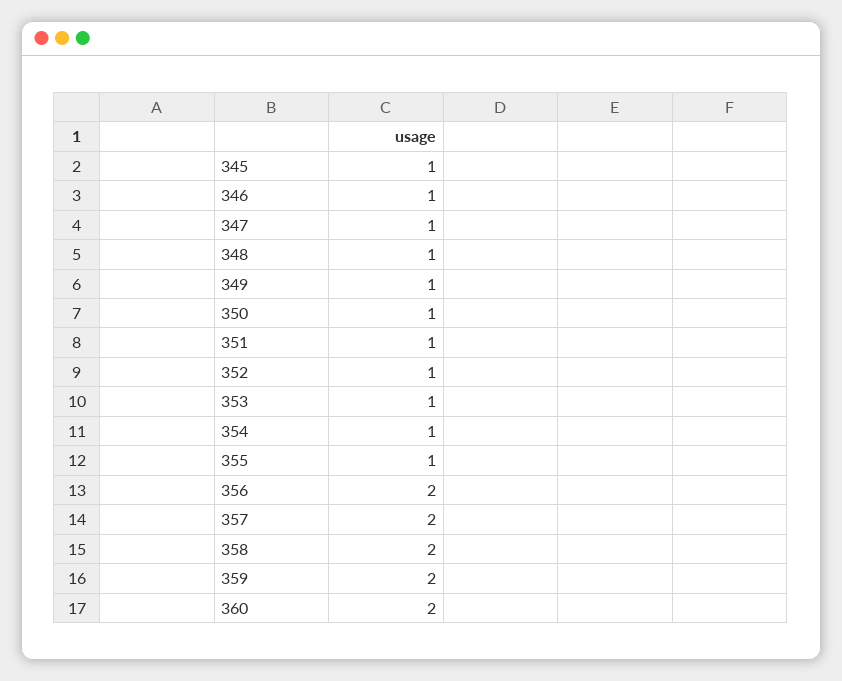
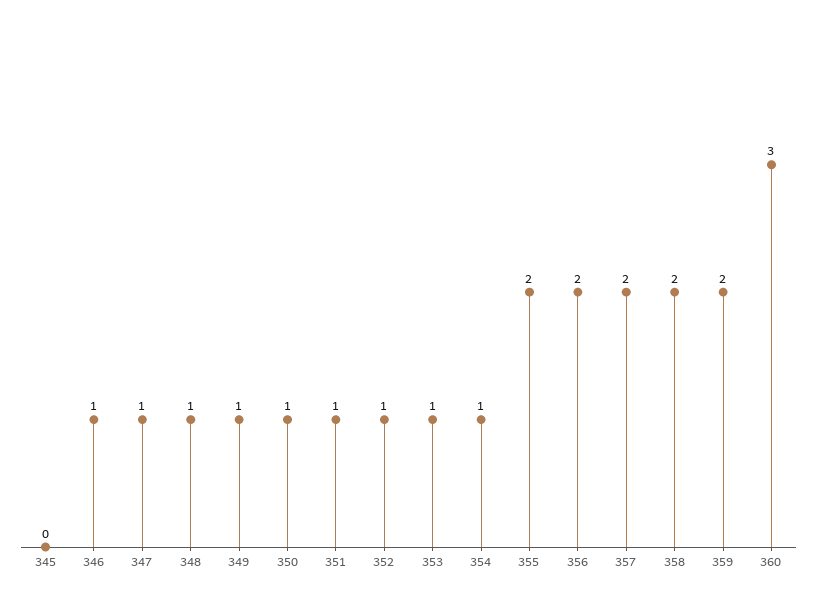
  {
-   "345": 1,
+   "345": 0,
    "346": 1,
    "347": 1,
    "348": 1,
    "349": 1,
    "350": 1,
    "351": 1,
    "352": 1,
    "353": 1,
    "354": 1,
-   "355": 1,
+   "355": 2,
    "356": 2,
    "357": 2,
    "358": 2,
    "359": 2,
-   "360": 2
+   "360": 3
  }

